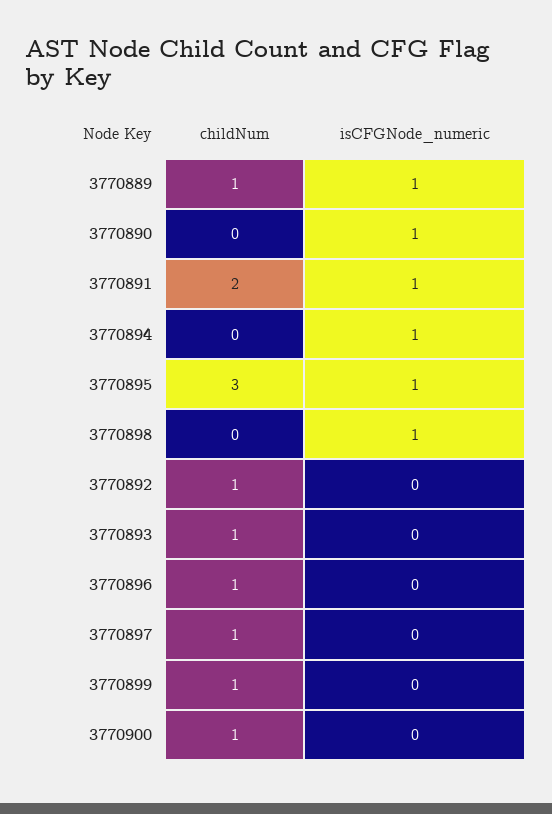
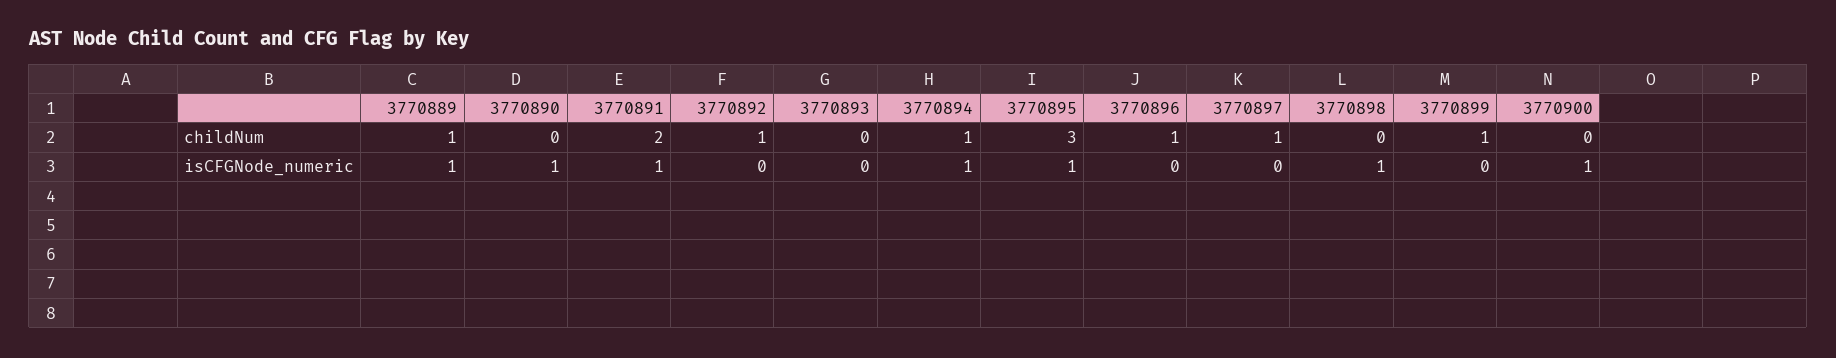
  {
    "childNum": {
      "3770889": 1,
      "3770890": 0,
      "3770891": 2,
-     "3770894": 0,
+     "3770894": 1,
      "3770895": 3,
      "3770898": 0,
      "3770892": 1,
-     "3770893": 1,
+     "3770893": 0,
      "3770896": 1,
      "3770897": 1,
      "3770899": 1,
-     "3770900": 1
+     "3770900": 0
    },
    "isCFGNode_numeric": {
      "3770889": 1,
      "3770890": 1,
      "3770891": 1,
      "3770894": 1,
      "3770895": 1,
      "3770898": 1,
      "3770892": 0,
      "3770893": 0,
      "3770896": 0,
      "3770897": 0,
      "3770899": 0,
-     "3770900": 0
+     "3770900": 1
    }
  }

